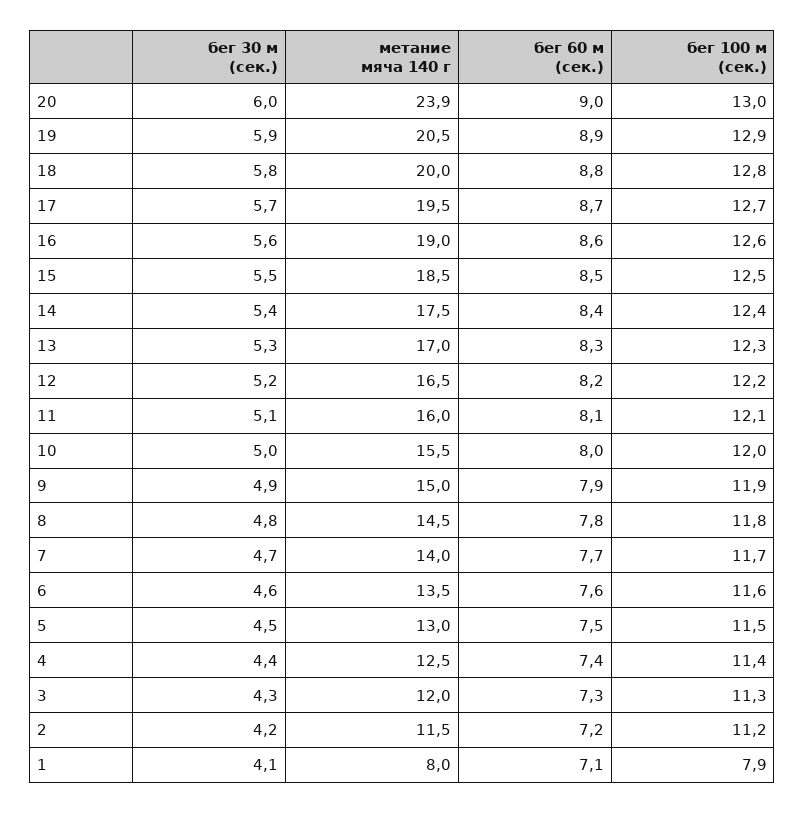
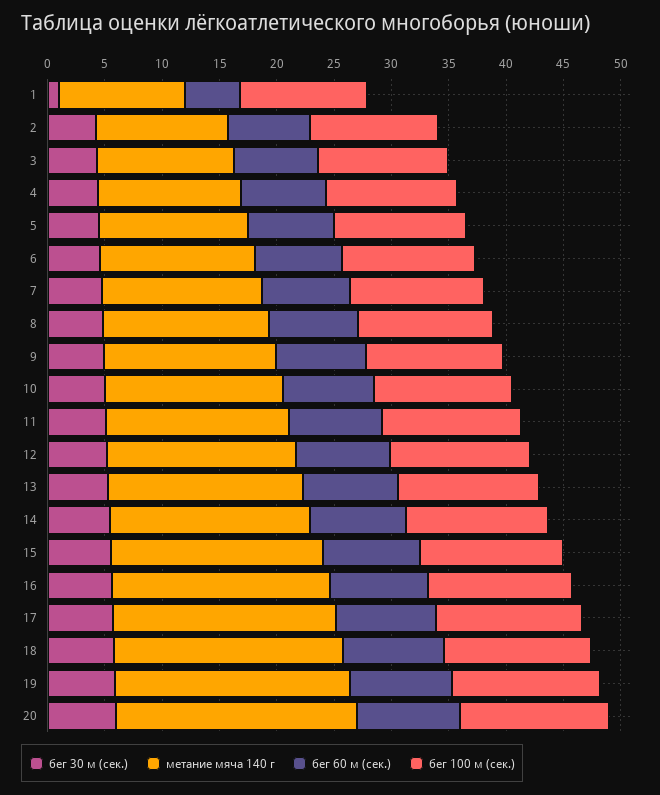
  {
    "бег 30 м (сек.)": {
      "20": 6,
      "19": 5.9,
      "18": 5.8,
      "17": 5.7,
      "16": 5.6,
      "15": 5.5,
      "14": 5.4,
      "13": 5.3,
      "12": 5.2,
      "11": 5.1,
      "10": 5,
      "9": 4.9,
      "8": 4.8,
      "7": 4.7,
      "6": 4.6,
      "5": 4.5,
      "4": 4.4,
      "3": 4.3,
      "2": 4.2,
-     "1": 4.1
+     "1": 1
    },
    "метание мяча 140 г": {
-     "20": 23.9,
+     "20": 21,
      "19": 20.5,
      "18": 20,
      "17": 19.5,
      "16": 19,
      "15": 18.5,
      "14": 17.5,
      "13": 17,
      "12": 16.5,
      "11": 16,
      "10": 15.5,
      "9": 15,
      "8": 14.5,
      "7": 14,
      "6": 13.5,
      "5": 13,
      "4": 12.5,
      "3": 12,
      "2": 11.5,
-     "1": 8
+     "1": 11
    },
    "бег 60 м (сек.)": {
      "20": 9,
      "19": 8.9,
      "18": 8.8,
      "17": 8.7,
      "16": 8.6,
      "15": 8.5,
      "14": 8.4,
      "13": 8.3,
      "12": 8.2,
      "11": 8.1,
      "10": 8,
      "9": 7.9,
      "8": 7.8,
      "7": 7.7,
      "6": 7.6,
      "5": 7.5,
      "4": 7.4,
      "3": 7.3,
      "2": 7.2,
-     "1": 7.1
+     "1": 5
    },
    "бег 100 м (сек.)": {
      "20": 13,
      "19": 12.9,
      "18": 12.8,
      "17": 12.7,
      "16": 12.6,
      "15": 12.5,
      "14": 12.4,
      "13": 12.3,
      "12": 12.2,
      "11": 12.1,
      "10": 12,
      "9": 11.9,
      "8": 11.8,
      "7": 11.7,
      "6": 11.6,
      "5": 11.5,
      "4": 11.4,
      "3": 11.3,
      "2": 11.2,
-     "1": 7.9
+     "1": 11
    }
  }

